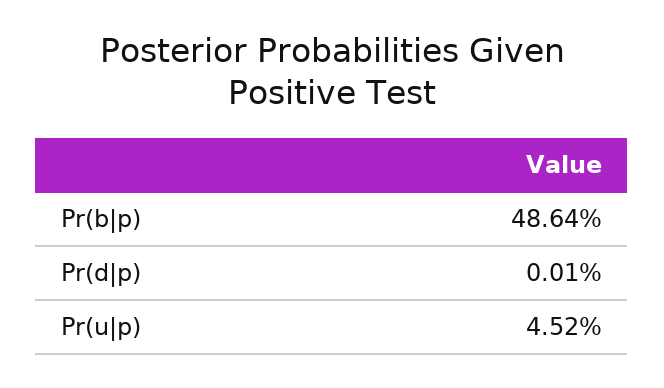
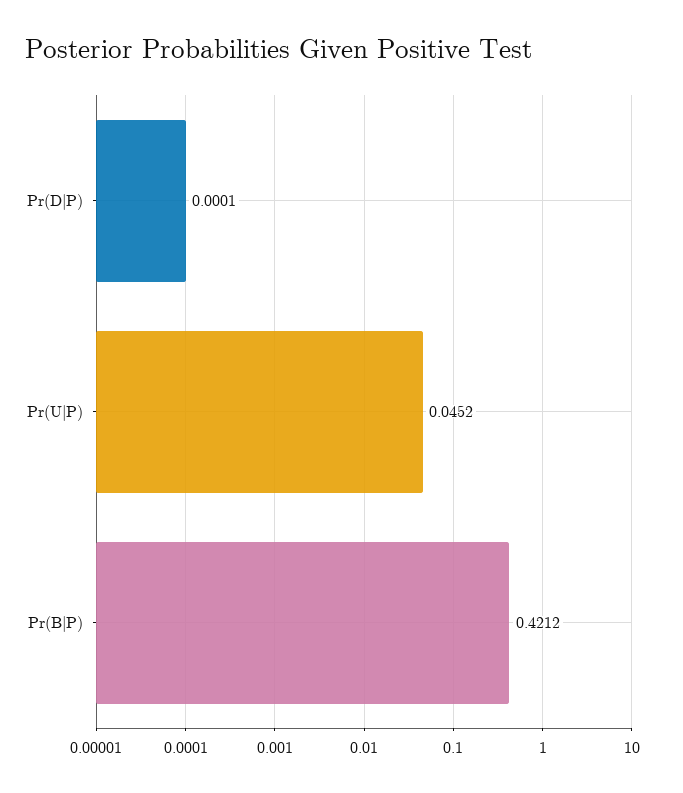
  {
-   "Pr(b|p)": 0.4864,
+   "Pr(b|p)": 0.4212,
    "Pr(d|p)": 0.0001,
    "Pr(u|p)": 0.0452
  }

